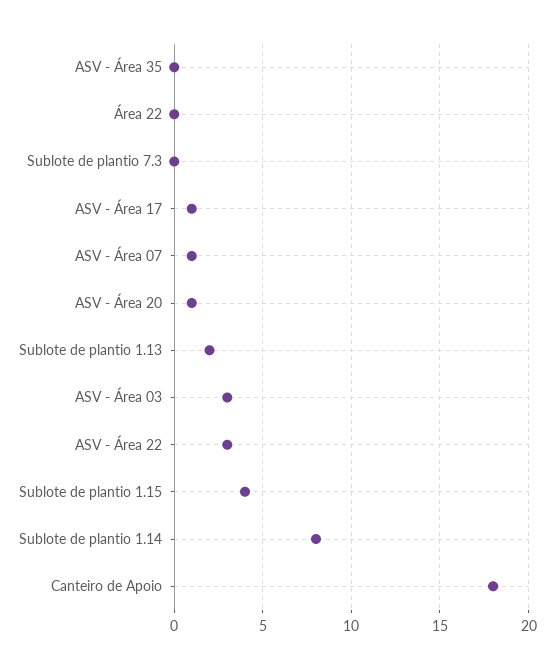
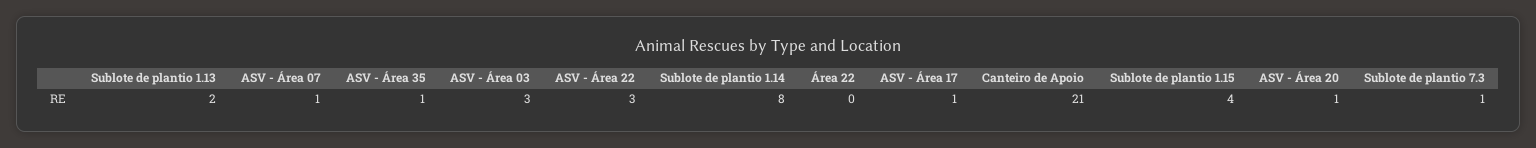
  {
-   "ASV - Área 35": 0,
+   "ASV - Área 35": 1,
    "Área 22": 0,
-   "Sublote de plantio 7.3": 0,
+   "Sublote de plantio 7.3": 1,
    "ASV - Área 17": 1,
    "ASV - Área 07": 1,
    "ASV - Área 20": 1,
    "Sublote de plantio 1.13": 2,
    "ASV - Área 03": 3,
    "ASV - Área 22": 3,
    "Sublote de plantio 1.15": 4,
    "Sublote de plantio 1.14": 8,
-   "Canteiro de Apoio": 18
+   "Canteiro de Apoio": 21
  }

